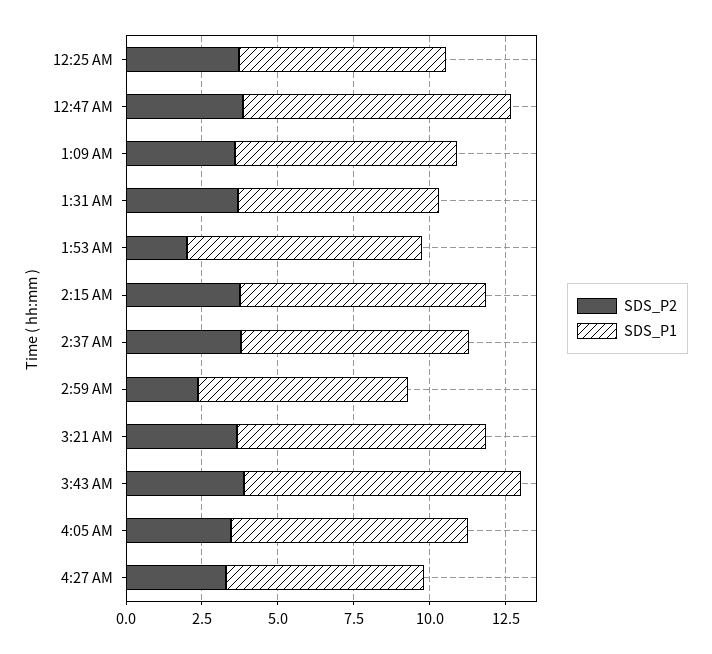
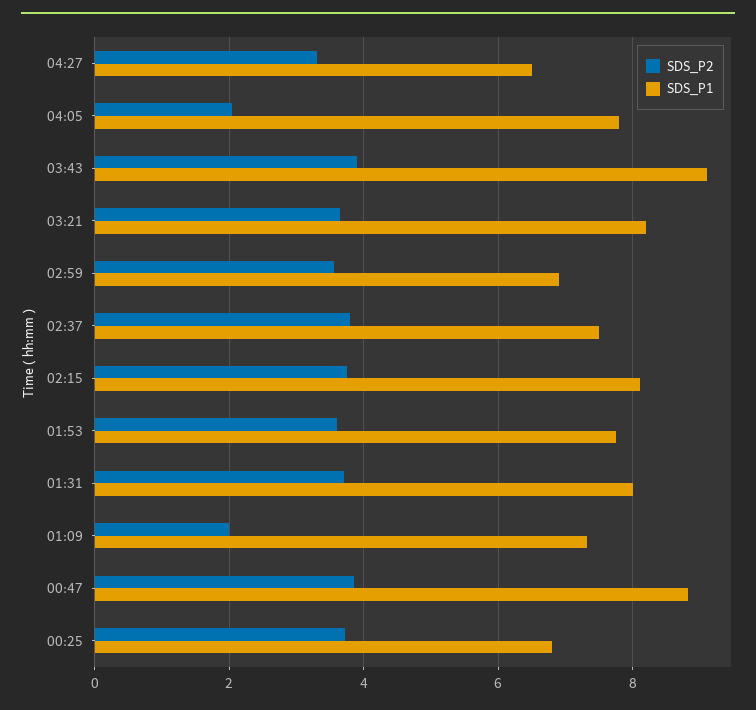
  {
    "SDS_P2": {
      "12:25 AM": 3.8,
      "12:47 AM": 3.8,
-     "1:09 AM": 3.5,
+     "1:09 AM": 2,
      "1:31 AM": 3.8,
-     "1:53 AM": 2,
+     "1:53 AM": 3.6,
      "2:15 AM": 3.8,
      "2:37 AM": 3.8,
-     "2:59 AM": 2.5,
+     "2:59 AM": 3.6,
      "3:21 AM": 3.6,
      "3:43 AM": 4,
-     "4:05 AM": 3.5,
+     "4:05 AM": 2,
      "4:27 AM": 3.4
    },
    "SDS_P1": {
      "12:25 AM": 6.8,
      "12:47 AM": 8.8,
      "1:09 AM": 7.4,
-     "1:31 AM": 6.5,
+     "1:31 AM": 8,
      "1:53 AM": 7.8,
      "2:15 AM": 8.2,
      "2:37 AM": 7.6,
      "2:59 AM": 7,
      "3:21 AM": 8.2,
      "3:43 AM": 9.2,
      "4:05 AM": 7.8,
      "4:27 AM": 6.6
    }
  }

